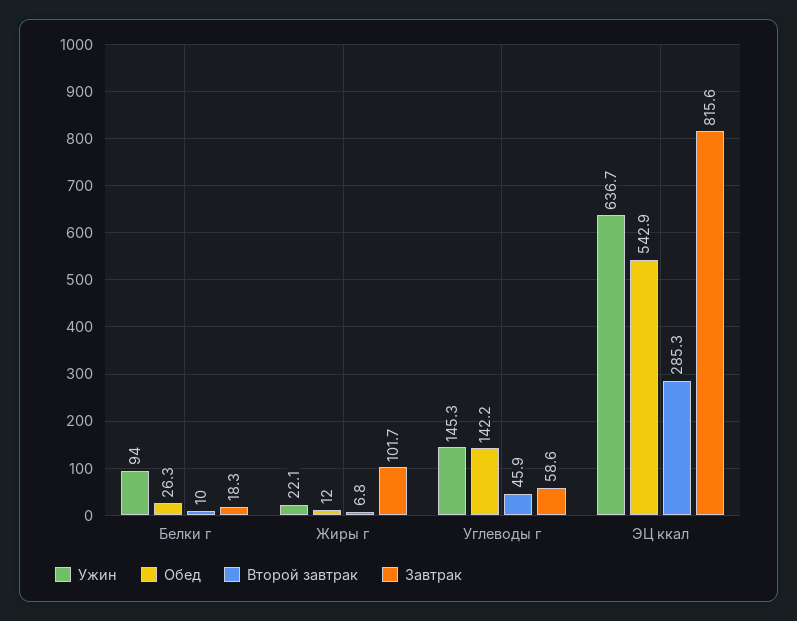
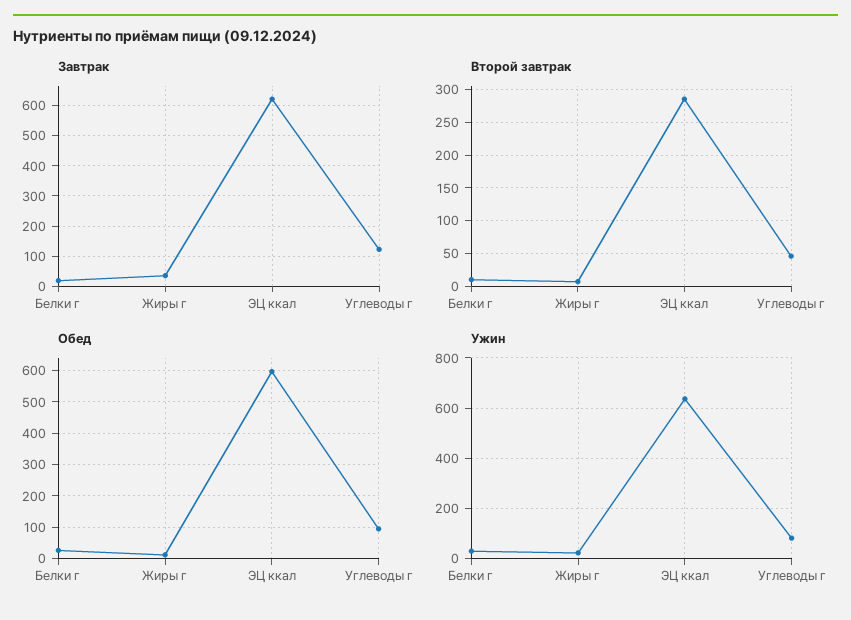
  {
    "Ужин": {
-     "Белки г": 94,
+     "Белки г": 25,
      "Жиры г": 22.1,
-     "Углеводы г": 145.3,
+     "Углеводы г": 75,
      "ЭЦ ккал": 636.7
    },
    "Обед": {
      "Белки г": 26.3,
      "Жиры г": 12,
-     "Углеводы г": 142.2,
+     "Углеводы г": 100,
-     "ЭЦ ккал": 542.9
+     "ЭЦ ккал": 600
    },
    "Второй завтрак": {
      "Белки г": 10,
      "Жиры г": 6.8,
      "Углеводы г": 45.9,
      "ЭЦ ккал": 285.3
    },
    "Завтрак": {
      "Белки г": 18.3,
-     "Жиры г": 101.7,
+     "Жиры г": 40,
-     "Углеводы г": 58.6,
+     "Углеводы г": 120,
-     "ЭЦ ккал": 815.6
+     "ЭЦ ккал": 620
    }
  }

